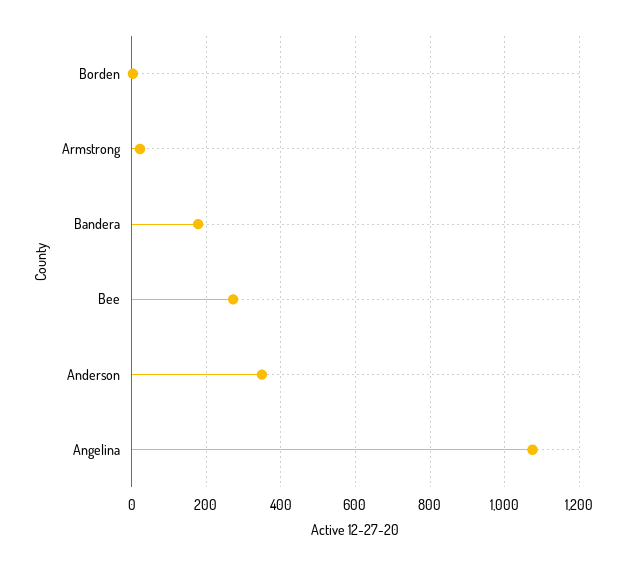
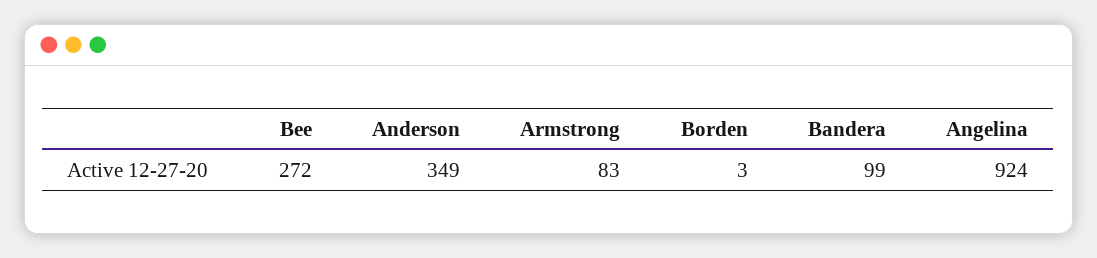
  {
    "Borden": 3,
-   "Armstrong": 20,
+   "Armstrong": 83,
-   "Bandera": 180,
+   "Bandera": 99,
    "Bee": 272,
    "Anderson": 349,
-   "Angelina": 1080
+   "Angelina": 924
  }

